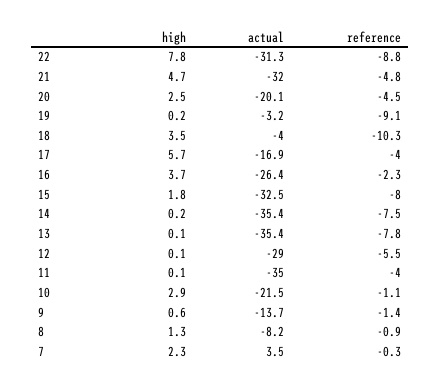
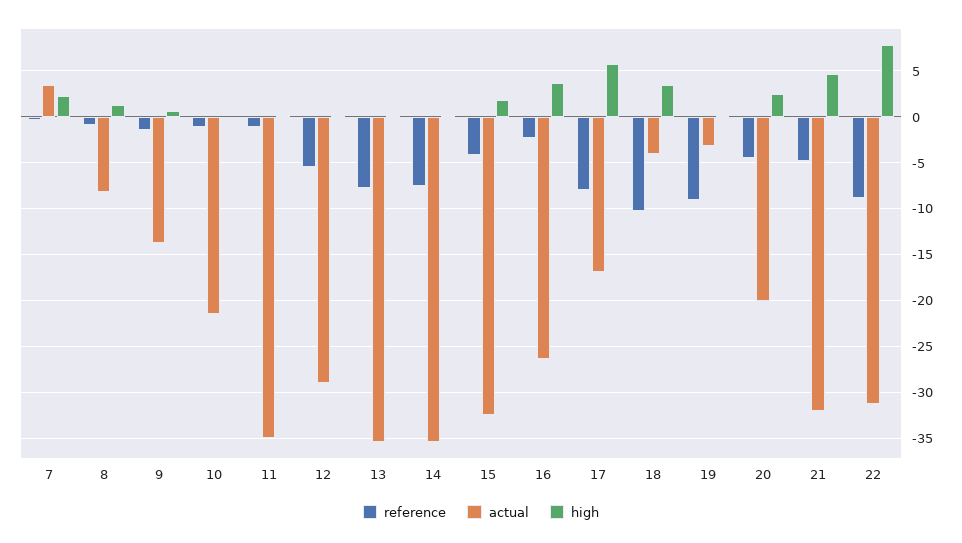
  {
    "high": {
      "22": 7.8,
      "21": 4.7,
      "20": 2.5,
      "19": 0.2,
      "18": 3.5,
      "17": 5.7,
      "16": 3.7,
      "15": 1.8,
      "14": 0.2,
      "13": 0.1,
      "12": 0.1,
      "11": 0.1,
-     "10": 2.9,
+     "10": 0,
      "9": 0.6,
      "8": 1.3,
      "7": 2.3
    },
    "actual": {
      "22": -31.3,
      "21": -32,
      "20": -20.1,
      "19": -3.2,
      "18": -4,
      "17": -16.9,
      "16": -26.4,
      "15": -32.5,
      "14": -35.4,
      "13": -35.4,
      "12": -29,
      "11": -35,
      "10": -21.5,
      "9": -13.7,
      "8": -8.2,
      "7": 3.5
    },
    "reference": {
      "22": -8.8,
      "21": -4.8,
      "20": -4.5,
      "19": -9.1,
      "18": -10.3,
-     "17": -4,
+     "17": -8,
      "16": -2.3,
-     "15": -8,
+     "15": -4,
      "14": -7.5,
      "13": -7.8,
      "12": -5.5,
-     "11": -4,
+     "11": -1,
      "10": -1.1,
      "9": -1.4,
      "8": -0.9,
      "7": -0.3
    }
  }

